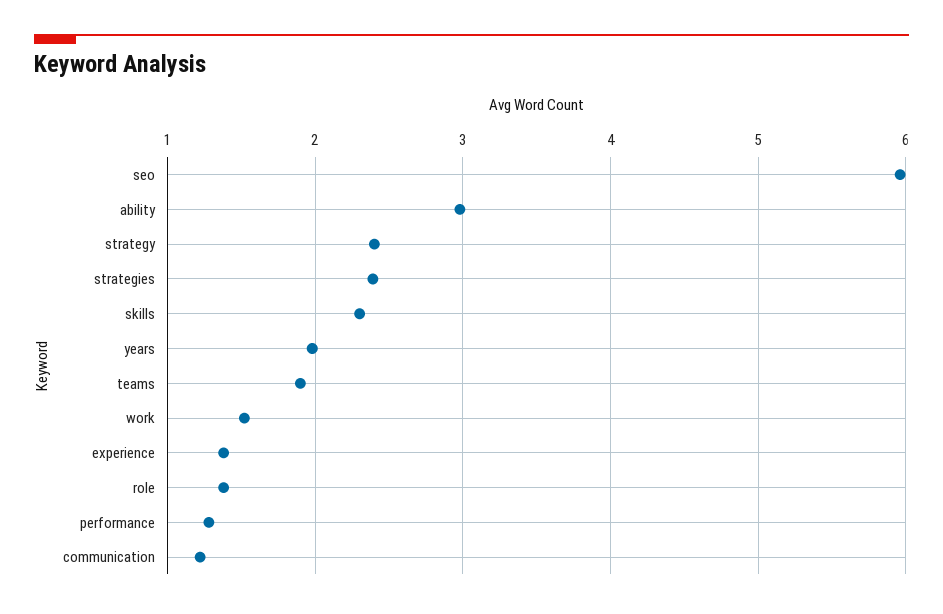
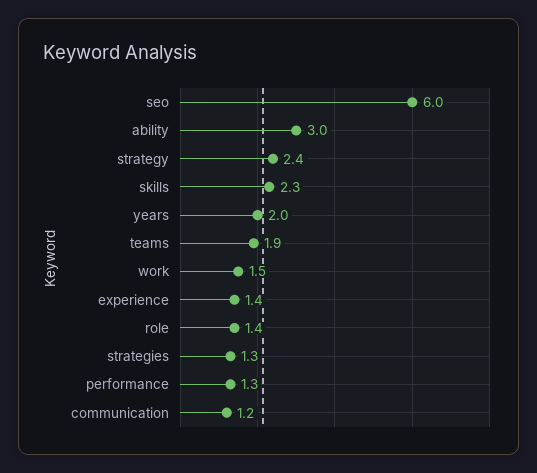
  {
    "seo": 6,
    "ability": 3,
    "strategy": 2.4,
-   "strategies": 2.4,
+   "strategies": 1.3,
    "skills": 2.3,
    "years": 2,
    "teams": 1.9,
    "work": 1.5,
    "experience": 1.4,
    "role": 1.4,
    "performance": 1.3,
    "communication": 1.2
  }

